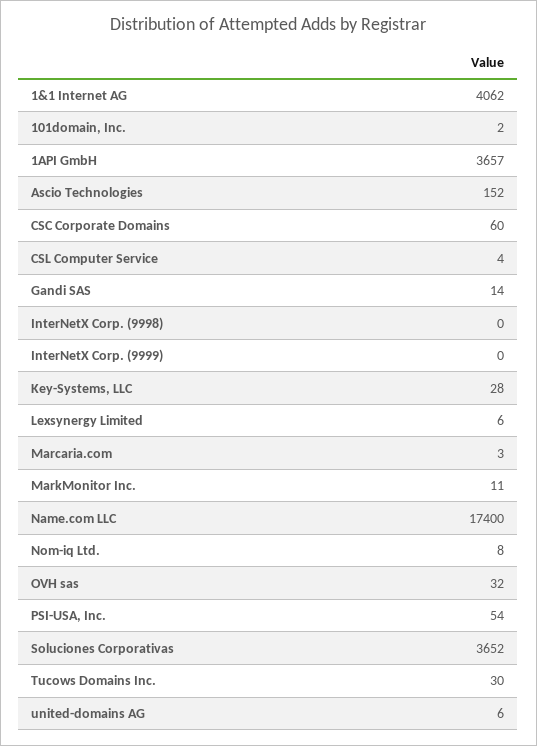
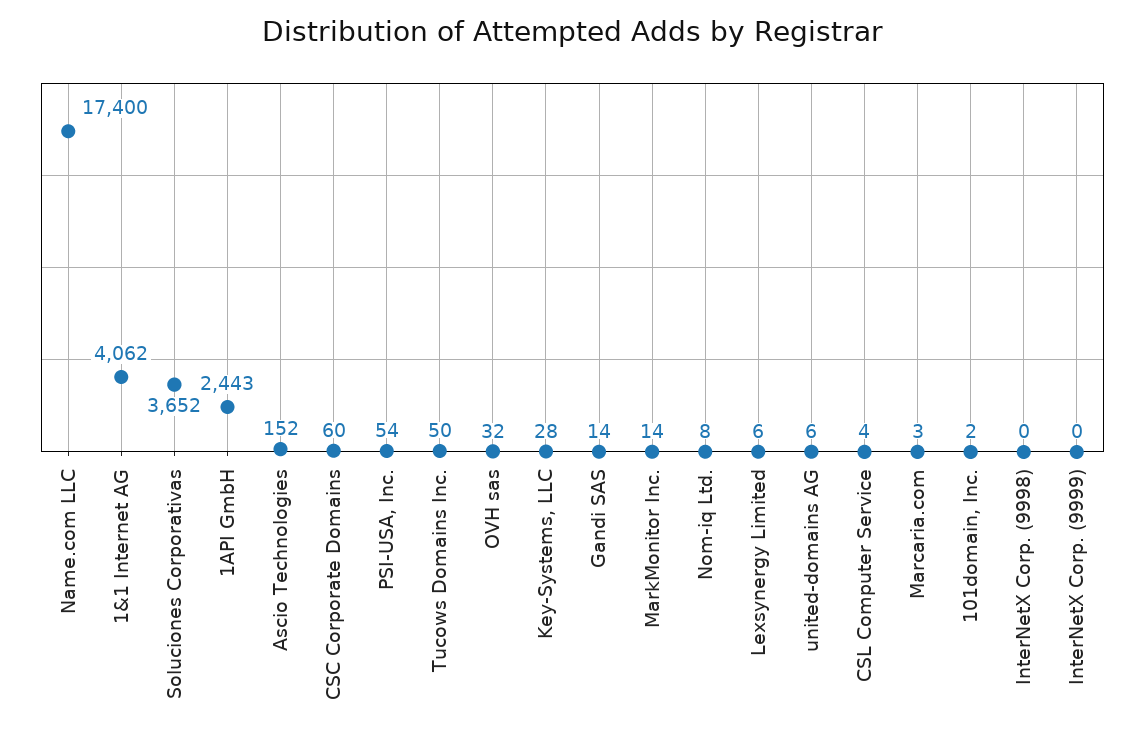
  {
    "1&1 Internet AG": 4062,
    "101domain, Inc.": 2,
-   "1API GmbH": 3657,
+   "1API GmbH": 2443,
    "Ascio Technologies": 152,
    "CSC Corporate Domains": 60,
    "CSL Computer Service": 4,
    "Gandi SAS": 14,
    "InterNetX Corp. (9998)": 0,
    "InterNetX Corp. (9999)": 0,
    "Key-Systems, LLC": 28,
    "Lexsynergy Limited": 6,
    "Marcaria.com": 3,
-   "MarkMonitor Inc.": 11,
+   "MarkMonitor Inc.": 14,
    "Name.com LLC": 17400,
    "Nom-iq Ltd.": 8,
    "OVH sas": 32,
    "PSI-USA, Inc.": 54,
    "Soluciones Corporativas": 3652,
-   "Tucows Domains Inc.": 30,
+   "Tucows Domains Inc.": 50,
    "united-domains AG": 6
  }

